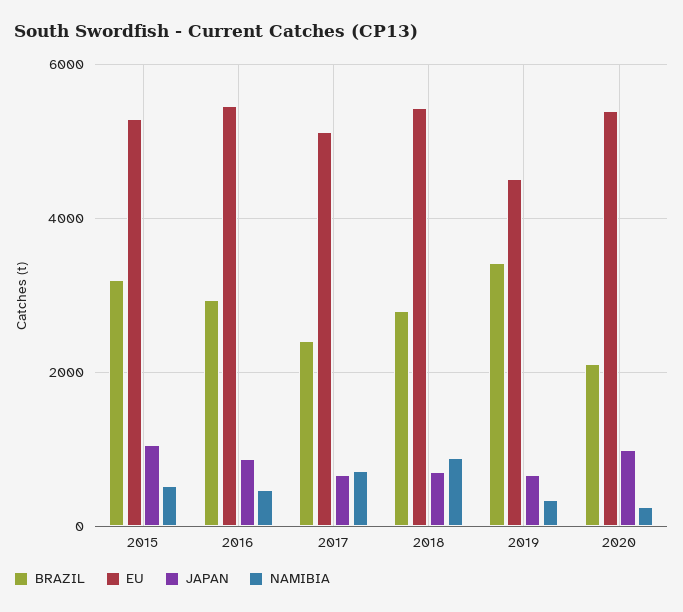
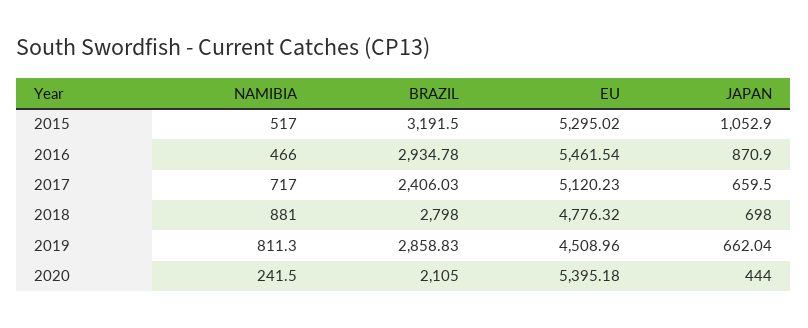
  {
    "BRAZIL": {
      "2015": 3191.5,
      "2016": 2934.78,
      "2017": 2406.03,
      "2018": 2798,
-     "2019": 3400,
+     "2019": 2858.83,
      "2020": 2105
    },
    "EU": {
      "2015": 5295.02,
      "2016": 5461.54,
      "2017": 5120.23,
-     "2018": 5400,
+     "2018": 4776.32,
      "2019": 4508.96,
      "2020": 5395.18
    },
    "JAPAN": {
      "2015": 1052.9,
      "2016": 870.9,
      "2017": 659.5,
      "2018": 698,
      "2019": 662.04,
-     "2020": 1000
+     "2020": 444
    },
    "NAMIBIA": {
      "2015": 517,
      "2016": 466,
      "2017": 717,
      "2018": 881,
-     "2019": 400,
+     "2019": 811.3,
      "2020": 241.5
    }
  }

